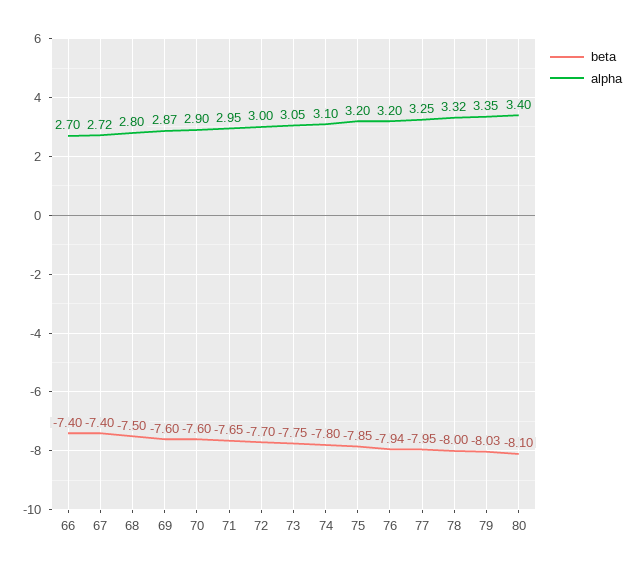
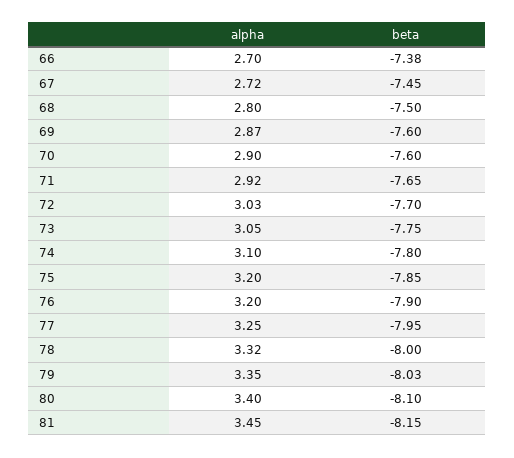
  {
    "beta": {
-     "66": -7.4,
+     "66": -7.38,
-     "67": -7.4,
+     "67": -7.45,
      "68": -7.5,
      "69": -7.6,
      "70": -7.6,
      "71": -7.65,
      "72": -7.7,
      "73": -7.75,
      "74": -7.8,
      "75": -7.85,
-     "76": -7.94,
+     "76": -7.9,
      "77": -7.95,
      "78": -8,
      "79": -8.03,
-     "80": -8.1
+     "80": -8.1,
+     "81": -8.15
    },
    "alpha": {
      "66": 2.7,
      "67": 2.72,
      "68": 2.8,
      "69": 2.87,
      "70": 2.9,
-     "71": 2.95,
+     "71": 2.92,
-     "72": 3,
+     "72": 3.03,
      "73": 3.05,
      "74": 3.1,
      "75": 3.2,
      "76": 3.2,
      "77": 3.25,
      "78": 3.32,
      "79": 3.35,
-     "80": 3.4
+     "80": 3.4,
+     "81": 3.45
    }
  }

